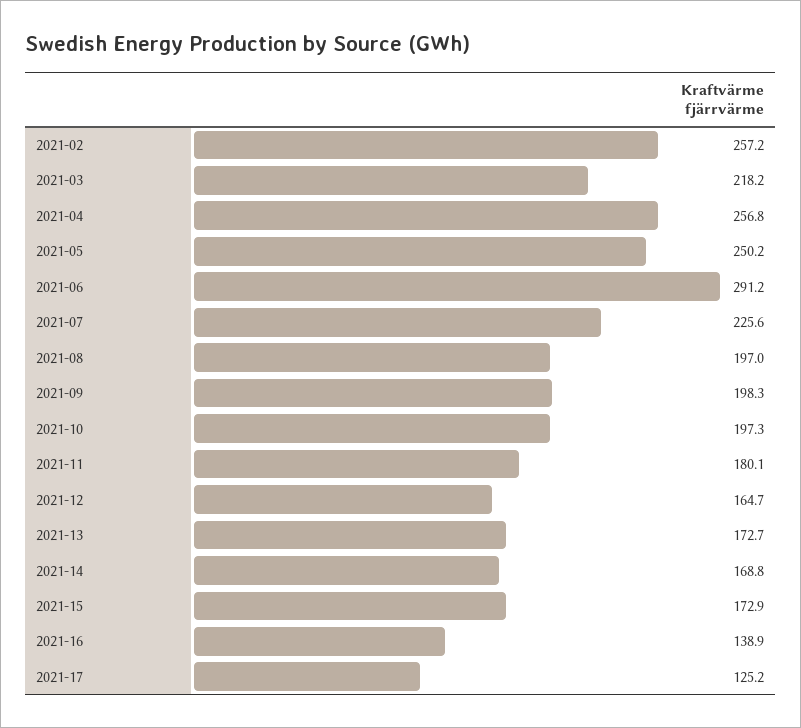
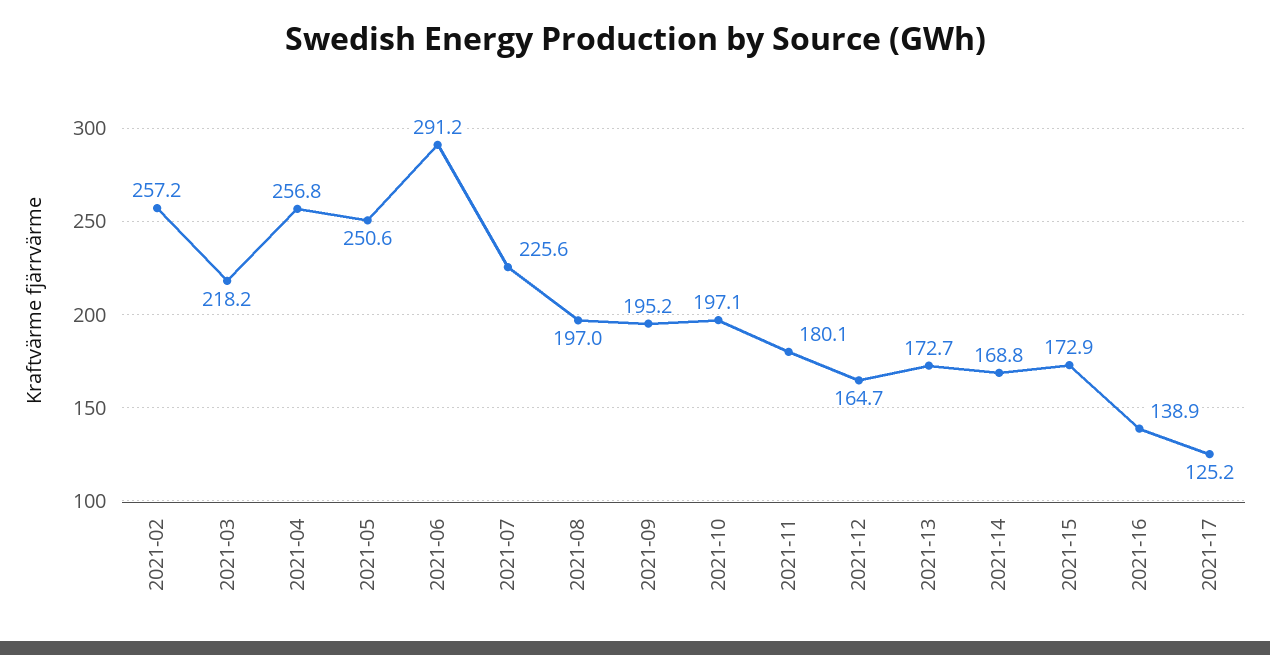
  {
    "2021-02": 257.2,
    "2021-03": 218.2,
    "2021-04": 256.8,
-   "2021-05": 250.2,
+   "2021-05": 250.6,
    "2021-06": 291.2,
    "2021-07": 225.6,
    "2021-08": 197,
-   "2021-09": 198.3,
+   "2021-09": 195.2,
-   "2021-10": 197.3,
+   "2021-10": 197.1,
    "2021-11": 180.1,
    "2021-12": 164.7,
    "2021-13": 172.7,
    "2021-14": 168.8,
    "2021-15": 172.9,
    "2021-16": 138.9,
    "2021-17": 125.2
  }

